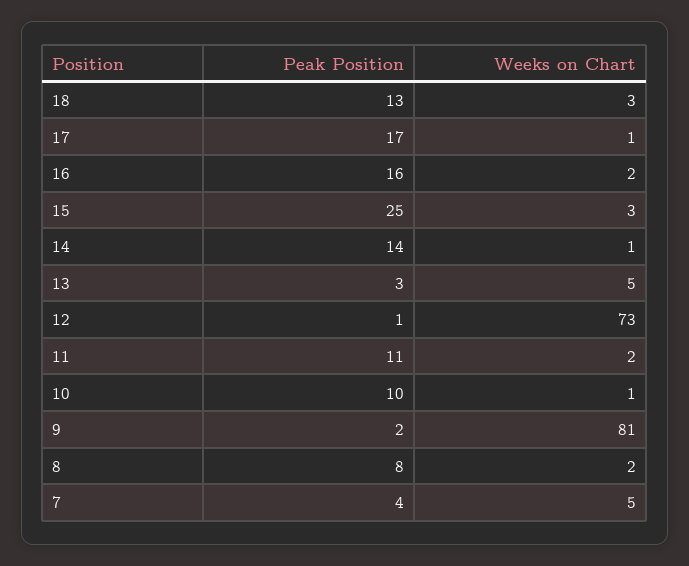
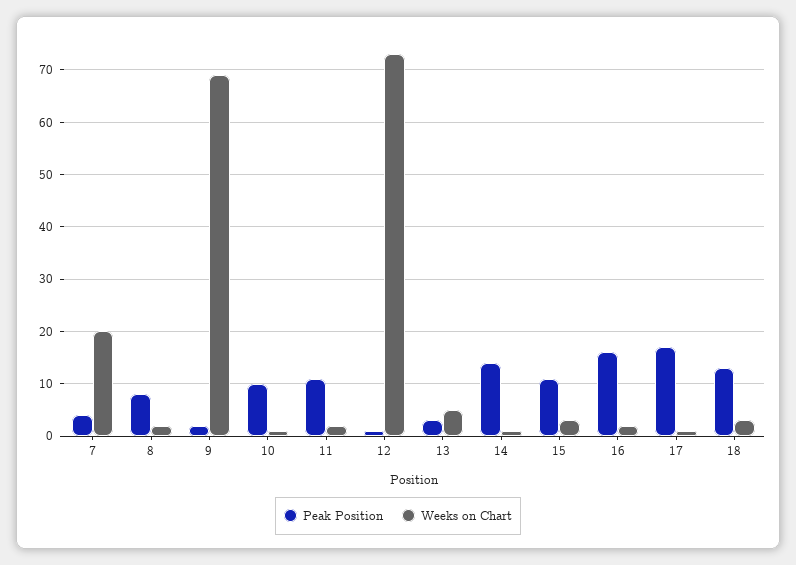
  {
    "Peak Position": {
      "18": 13,
      "17": 17,
      "16": 16,
-     "15": 25,
+     "15": 10,
      "14": 14,
      "13": 3,
      "12": 1,
      "11": 11,
      "10": 10,
      "9": 2,
      "8": 8,
      "7": 4
    },
    "Weeks on Chart": {
      "18": 3,
      "17": 1,
      "16": 2,
      "15": 3,
      "14": 1,
      "13": 5,
      "12": 73,
      "11": 2,
      "10": 1,
-     "9": 81,
+     "9": 70,
      "8": 2,
-     "7": 5
+     "7": 20
    }
  }

